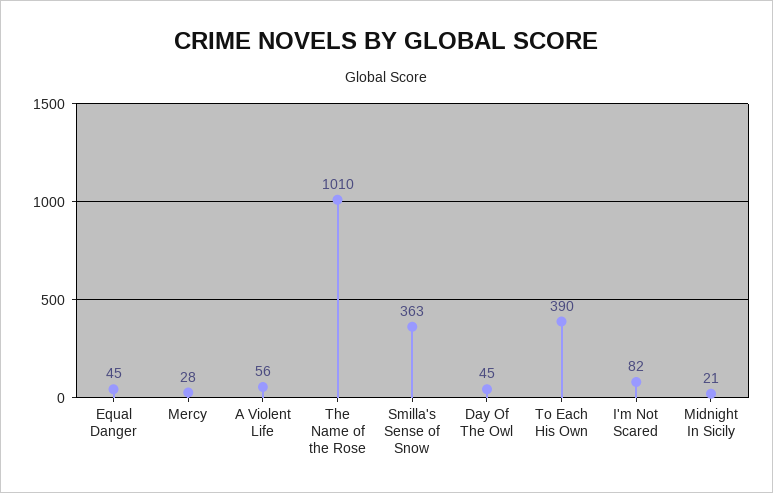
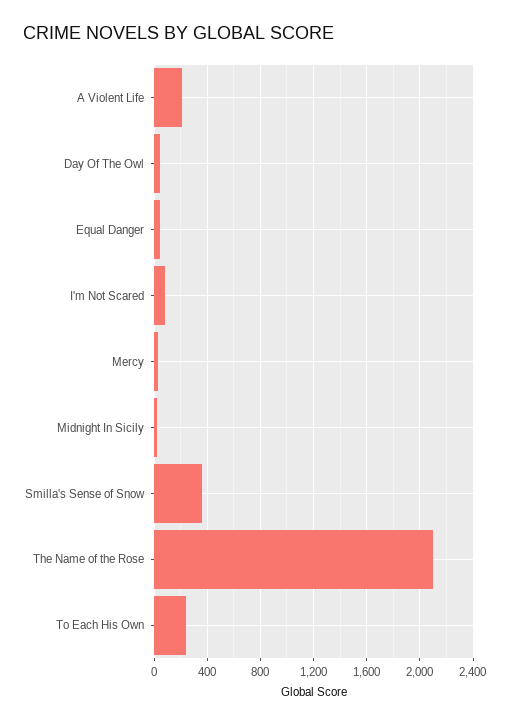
  {
    "Equal Danger": 45,
    "Mercy": 28,
-   "A Violent Life": 56,
+   "A Violent Life": 200,
-   "The Name of the Rose": 1010,
+   "The Name of the Rose": 2100,
    "Smilla's Sense of Snow": 363,
    "Day Of The Owl": 45,
-   "To Each His Own": 390,
+   "To Each His Own": 250,
    "I'm Not Scared": 82,
    "Midnight In Sicily": 21
  }

